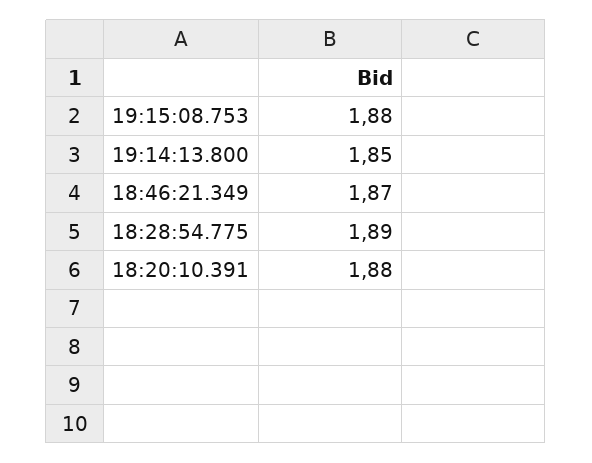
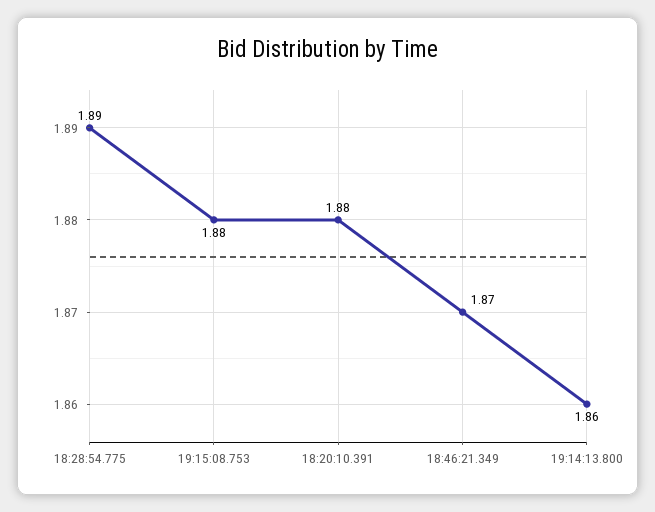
  {
    "19:15:08.753": 1.88,
-   "19:14:13.800": 1.85,
+   "19:14:13.800": 1.86,
    "18:46:21.349": 1.87,
    "18:28:54.775": 1.89,
    "18:20:10.391": 1.88
  }

